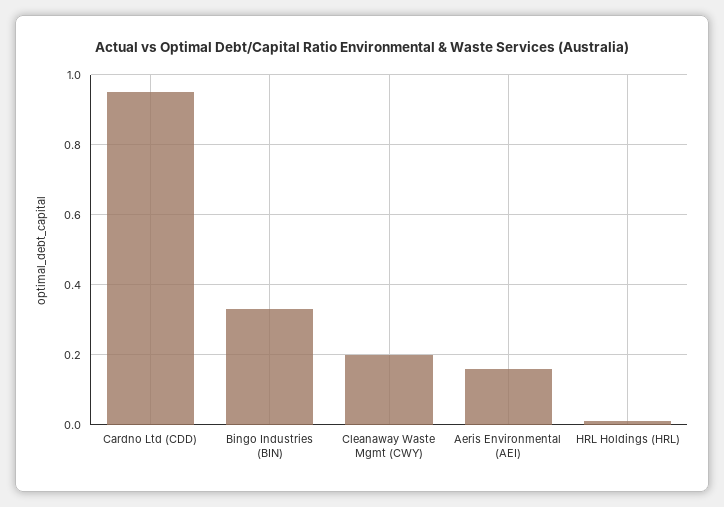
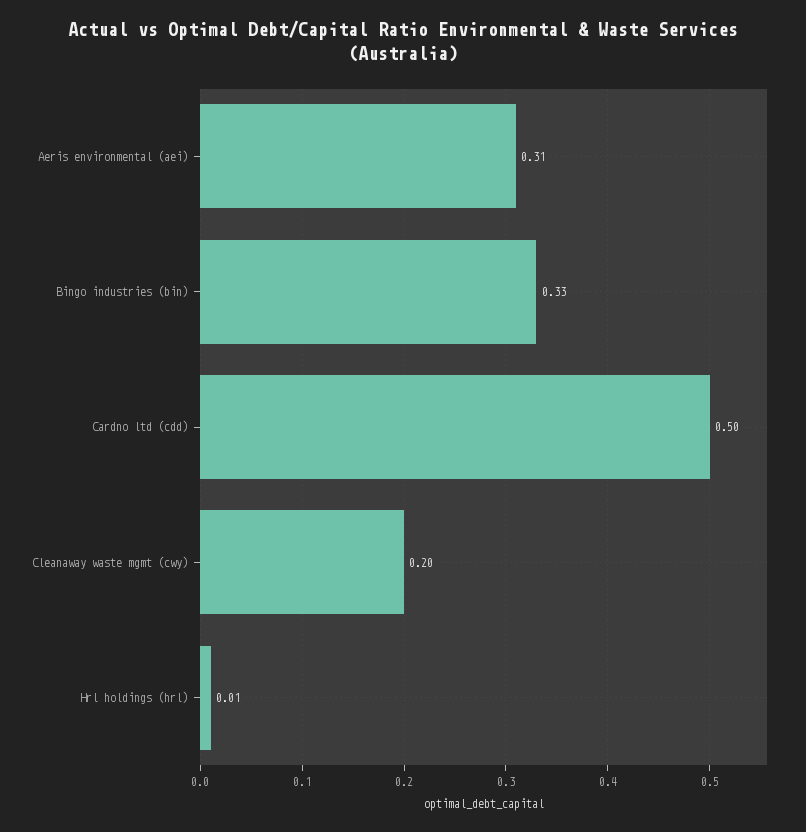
  {
-   "Cardno Ltd (CDD)": 0.95,
+   "Cardno Ltd (CDD)": 0.5,
    "Bingo Industries (BIN)": 0.33,
    "Cleanaway Waste Mgmt (CWY)": 0.2,
-   "Aeris Environmental (AEI)": 0.15,
+   "Aeris Environmental (AEI)": 0.31,
    "HRL Holdings (HRL)": 0.01
  }

